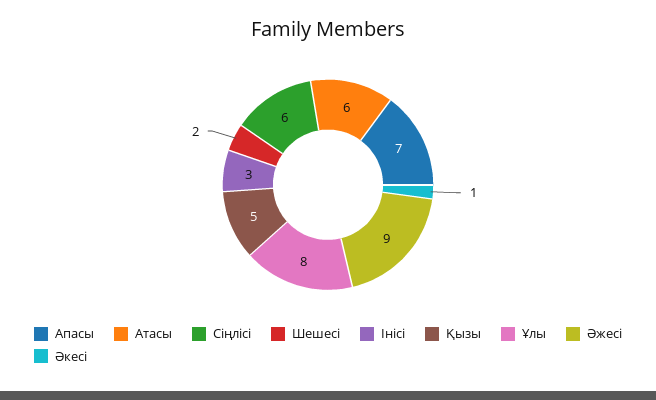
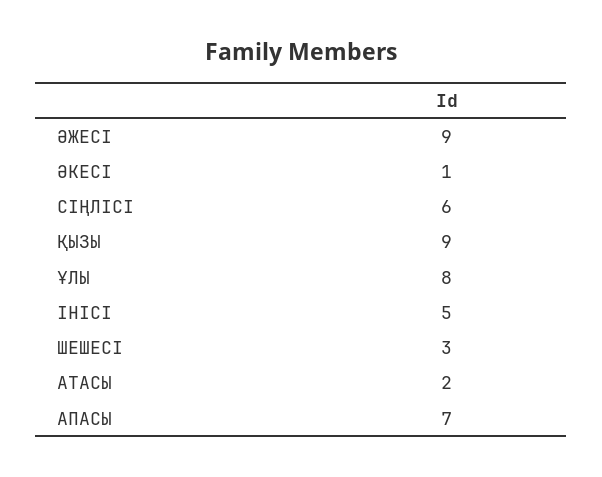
  {
    "Апасы": 7,
-   "Атасы": 6,
+   "Атасы": 2,
    "Сіңлісі": 6,
-   "Шешесі": 2,
+   "Шешесі": 3,
-   "Інісі": 3,
+   "Інісі": 5,
-   "Қызы": 5,
+   "Қызы": 9,
    "Ұлы": 8,
    "Әжесі": 9,
    "Әкесі": 1
  }

